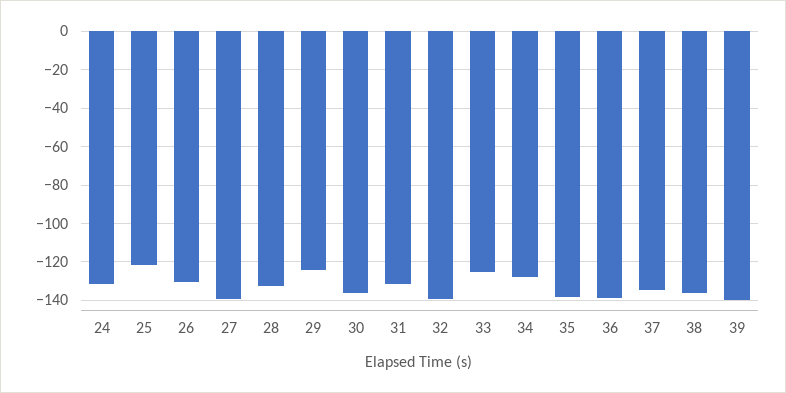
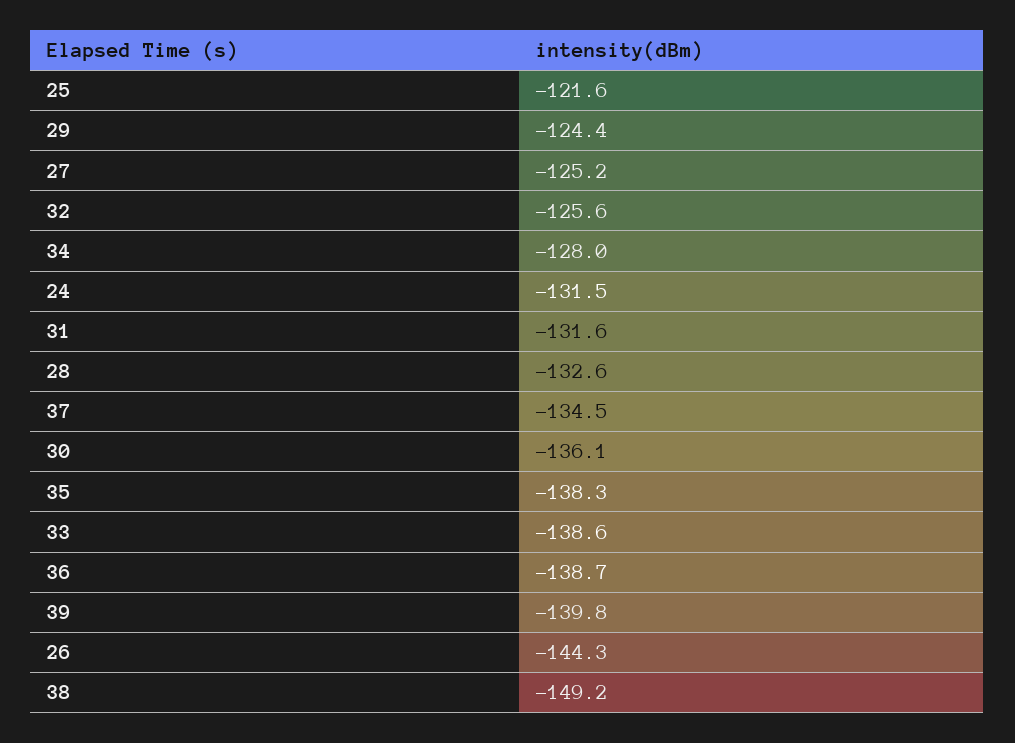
  {
    "24": -131.5,
    "25": -121.6,
-   "26": -130,
+   "26": -144.3,
-   "27": -140,
+   "27": -125.2,
    "28": -132.6,
    "29": -124.4,
    "30": -136.1,
    "31": -131.6,
-   "32": -140,
+   "32": -125.6,
-   "33": -125,
+   "33": -138.6,
    "34": -128,
    "35": -138.3,
    "36": -138.7,
    "37": -134.5,
-   "38": -135,
+   "38": -149.2,
    "39": -139.8
  }

